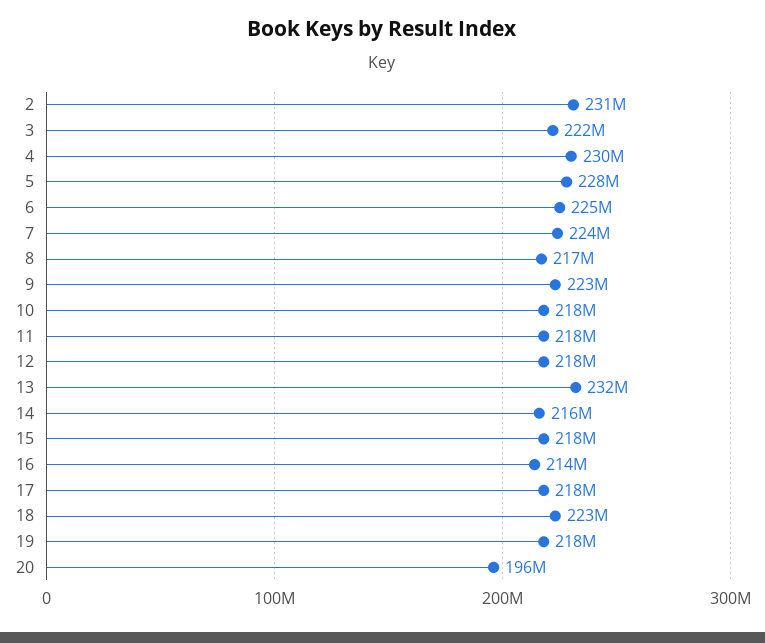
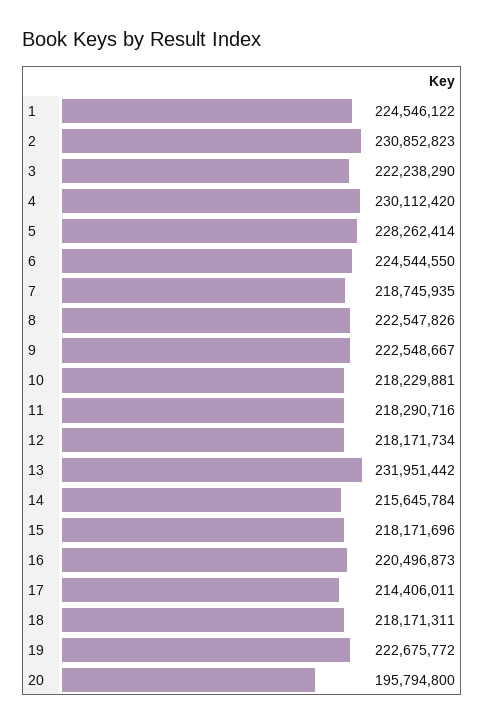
  {
    "2": 230852823,
    "3": 222238290,
    "4": 230112420,
    "5": 228262414,
    "6": 224544550,
-   "7": 224000000,
+   "7": 218745935,
-   "8": 217000000,
+   "8": 222547826,
    "9": 222548667,
    "10": 218229881,
    "11": 218290716,
    "12": 218171734,
    "13": 231951442,
    "14": 215645784,
    "15": 218171696,
-   "16": 214000000,
+   "16": 220496873,
-   "17": 218000000,
+   "17": 214406011,
-   "18": 223000000,
+   "18": 218171311,
-   "19": 218000000,
+   "19": 222675772,
-   "20": 195794800
+   "20": 195794800,
+   "1": 224546122
  }

